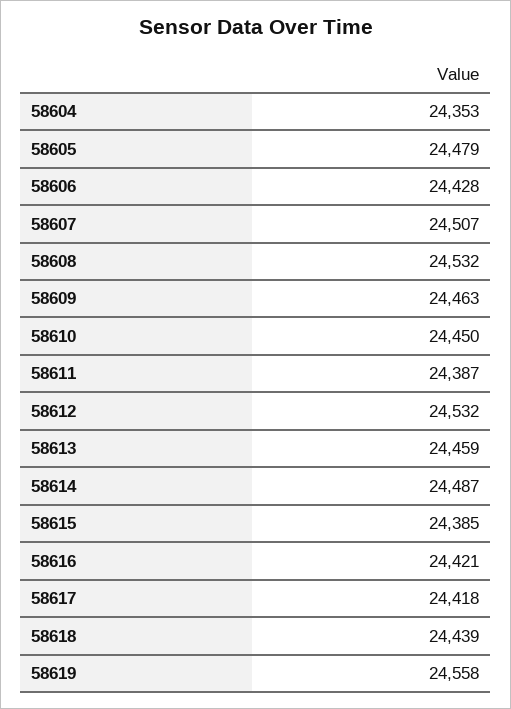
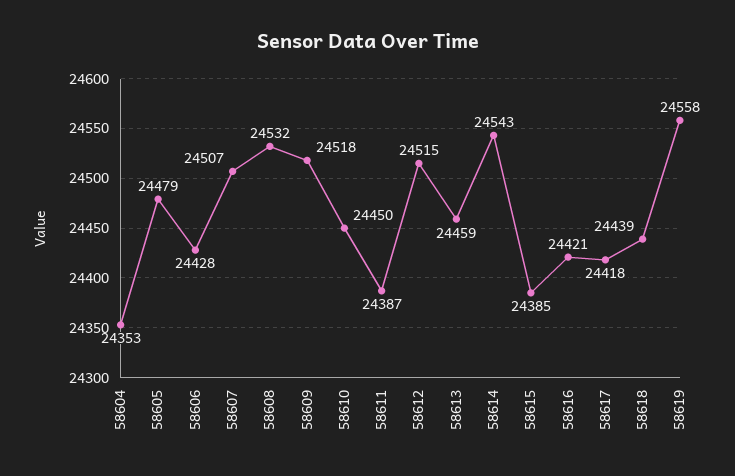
  {
    "58604": 24353,
    "58605": 24479,
    "58606": 24428,
    "58607": 24507,
    "58608": 24532,
-   "58609": 24463,
+   "58609": 24518,
    "58610": 24450,
    "58611": 24387,
-   "58612": 24532,
+   "58612": 24515,
    "58613": 24459,
-   "58614": 24487,
+   "58614": 24543,
    "58615": 24385,
    "58616": 24421,
    "58617": 24418,
    "58618": 24439,
    "58619": 24558
  }

